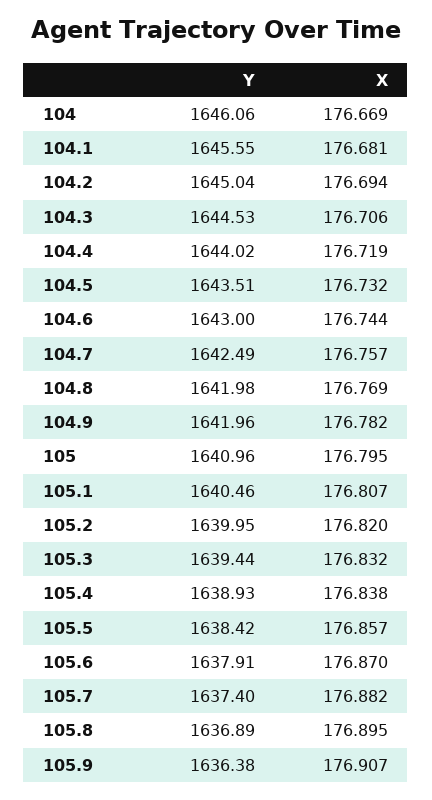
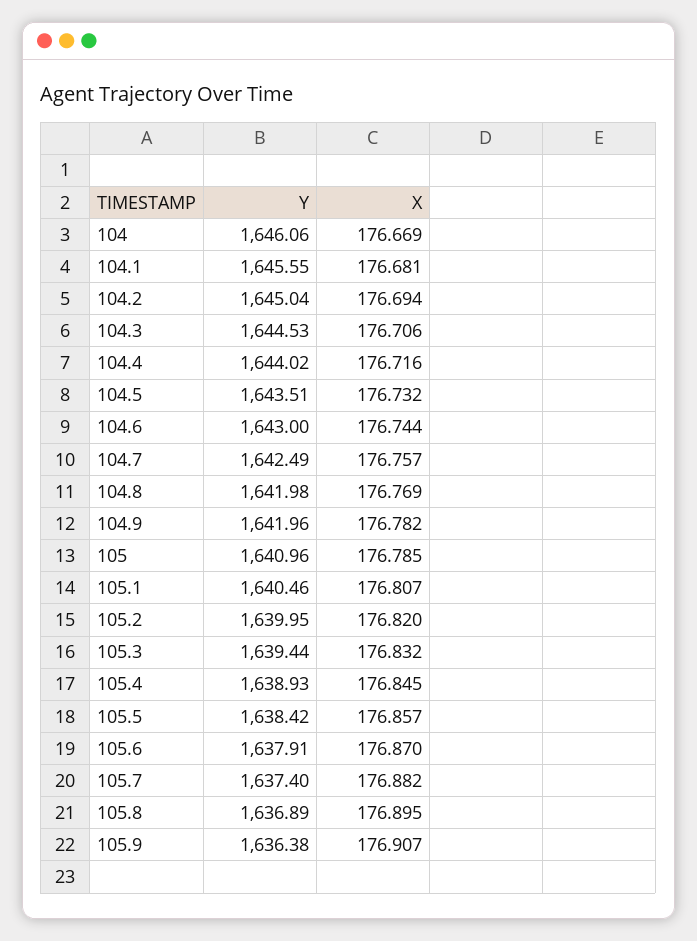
  {
    "Y": {
      "104": 1646.06,
      "104.1": 1645.55,
      "104.2": 1645.04,
      "104.3": 1644.53,
      "104.4": 1644.02,
      "104.5": 1643.51,
      "104.6": 1643,
      "104.7": 1642.49,
      "104.8": 1641.98,
      "104.9": 1641.96,
      "105": 1640.96,
      "105.1": 1640.46,
      "105.2": 1639.95,
      "105.3": 1639.44,
      "105.4": 1638.93,
      "105.5": 1638.42,
      "105.6": 1637.91,
      "105.7": 1637.4,
      "105.8": 1636.89,
      "105.9": 1636.38
    },
    "X": {
      "104": 176.669,
      "104.1": 176.681,
      "104.2": 176.694,
      "104.3": 176.706,
-     "104.4": 176.719,
+     "104.4": 176.716,
      "104.5": 176.732,
      "104.6": 176.744,
      "104.7": 176.757,
      "104.8": 176.769,
      "104.9": 176.782,
-     "105": 176.795,
+     "105": 176.785,
      "105.1": 176.807,
      "105.2": 176.82,
      "105.3": 176.832,
-     "105.4": 176.838,
+     "105.4": 176.845,
      "105.5": 176.857,
      "105.6": 176.87,
      "105.7": 176.882,
      "105.8": 176.895,
      "105.9": 176.907
    }
  }

